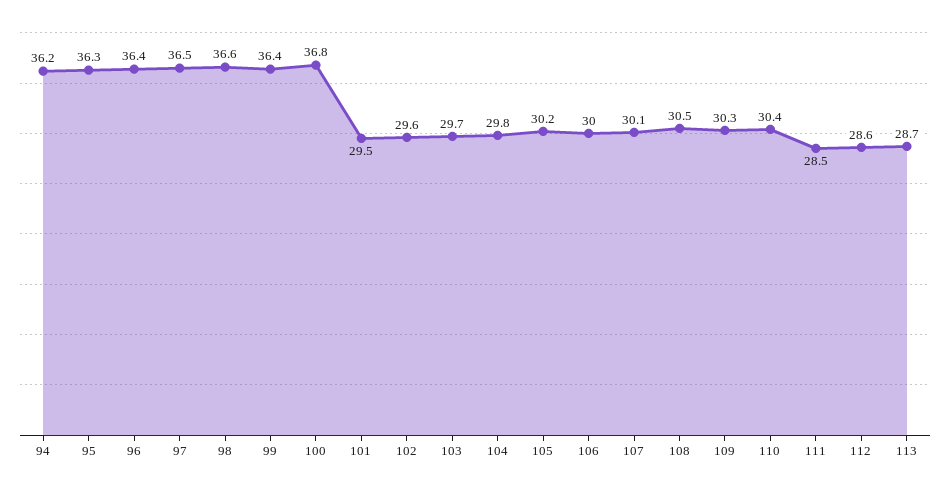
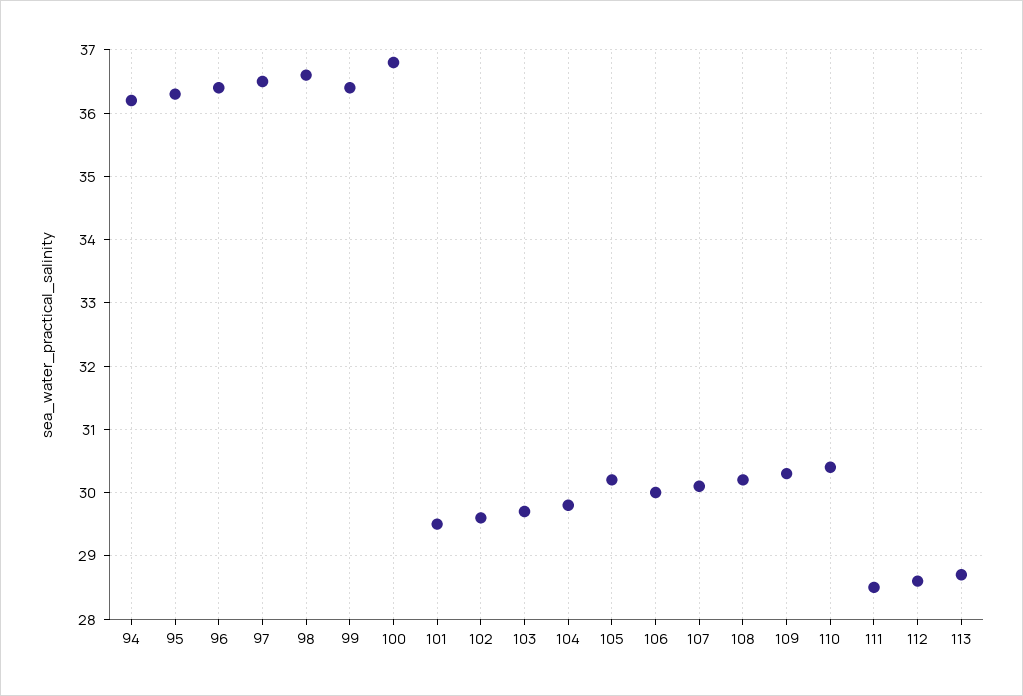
  {
    "94": 36.2,
    "95": 36.3,
    "96": 36.4,
    "97": 36.5,
    "98": 36.6,
    "99": 36.4,
    "100": 36.8,
    "101": 29.5,
    "102": 29.6,
    "103": 29.7,
    "104": 29.8,
    "105": 30.2,
    "106": 30,
    "107": 30.1,
-   "108": 30.5,
+   "108": 30.2,
    "109": 30.3,
    "110": 30.4,
    "111": 28.5,
    "112": 28.6,
    "113": 28.7
  }

